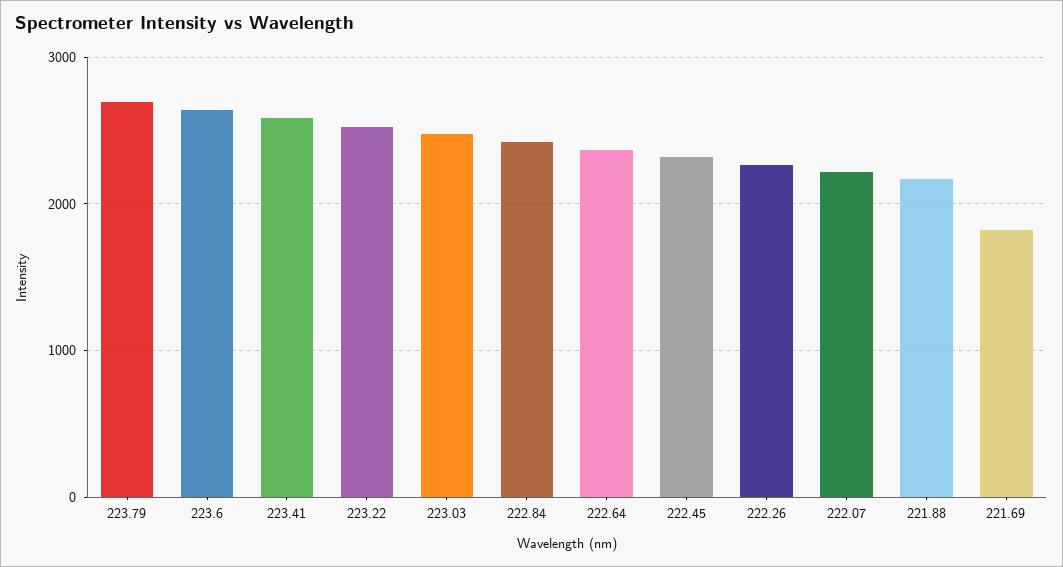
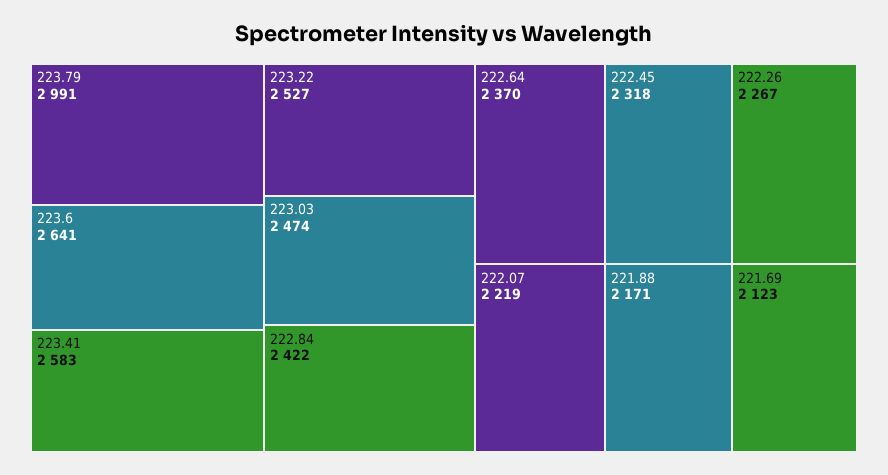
  {
-   "223.79": 2700,
+   "223.79": 2991,
    "223.6": 2641,
    "223.41": 2583,
    "223.22": 2527,
    "223.03": 2474,
    "222.84": 2422,
    "222.64": 2370,
    "222.45": 2318,
    "222.26": 2267,
    "222.07": 2219,
    "221.88": 2171,
-   "221.69": 1800
+   "221.69": 2123
  }

